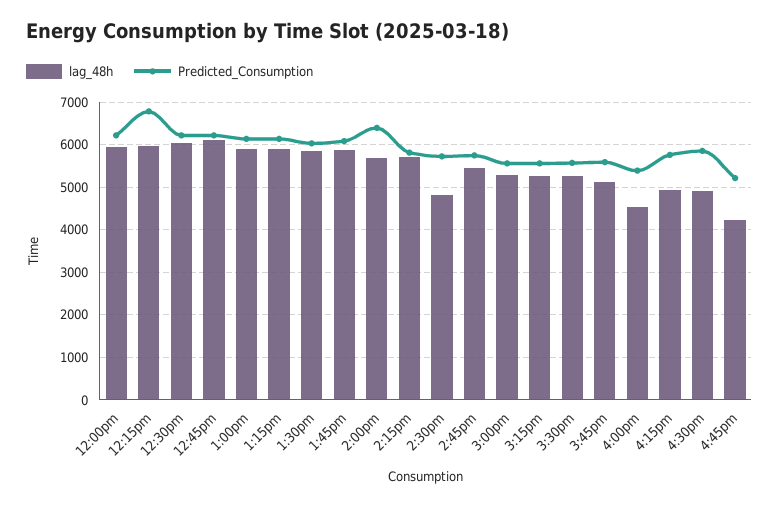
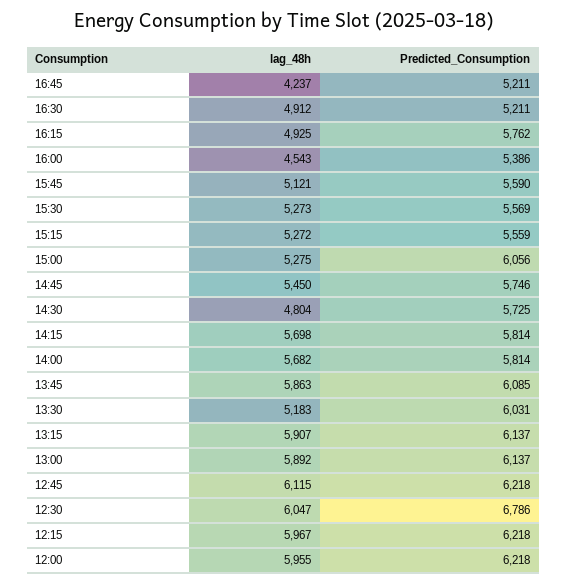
  {
    "lag_48h": {
      "12:00pm": 5955,
      "12:15pm": 5967,
      "12:30pm": 6047,
      "12:45pm": 6115,
      "1:00pm": 5892,
      "1:15pm": 5907,
-     "1:30pm": 5800,
+     "1:30pm": 5183,
      "1:45pm": 5863,
      "2:00pm": 5682,
      "2:15pm": 5698,
      "2:30pm": 4804,
      "2:45pm": 5450,
      "3:00pm": 5275,
      "3:15pm": 5272,
      "3:30pm": 5273,
      "3:45pm": 5121,
      "4:00pm": 4543,
      "4:15pm": 4925,
      "4:30pm": 4912,
      "4:45pm": 4237
    },
    "Predicted_Consumption": {
      "12:00pm": 6218,
-     "12:15pm": 6800,
+     "12:15pm": 6218,
-     "12:30pm": 6200,
+     "12:30pm": 6786,
      "12:45pm": 6218,
      "1:00pm": 6137,
      "1:15pm": 6137,
      "1:30pm": 6031,
      "1:45pm": 6085,
-     "2:00pm": 6400,
+     "2:00pm": 5814,
      "2:15pm": 5814,
      "2:30pm": 5725,
      "2:45pm": 5746,
-     "3:00pm": 5600,
+     "3:00pm": 6056,
      "3:15pm": 5559,
      "3:30pm": 5569,
      "3:45pm": 5590,
      "4:00pm": 5386,
      "4:15pm": 5762,
-     "4:30pm": 5800,
+     "4:30pm": 5211,
      "4:45pm": 5211
    }
  }

